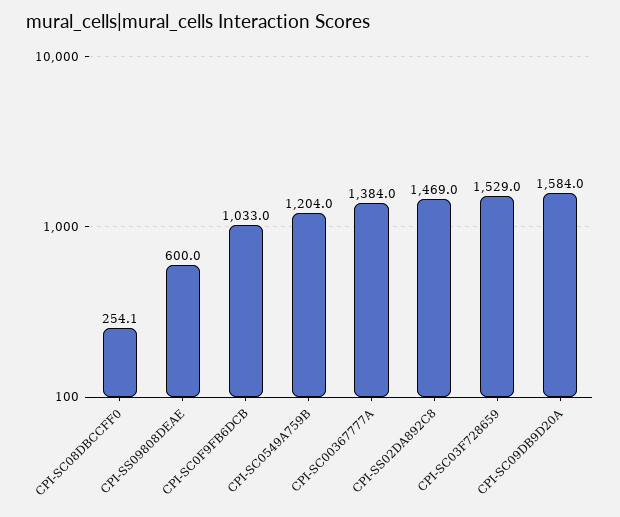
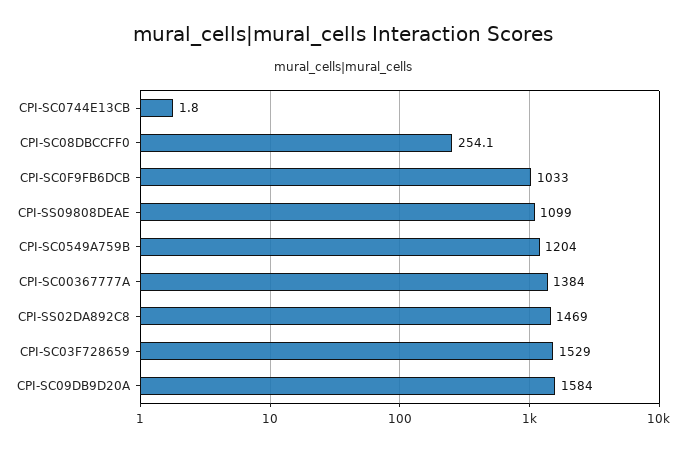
  {
    "CPI-SC08DBCCFF0": 254.1,
-   "CPI-SS09808DEAE": 600,
+   "CPI-SS09808DEAE": 1099,
    "CPI-SC0F9FB6DCB": 1033,
    "CPI-SC0549A759B": 1204,
    "CPI-SC00367777A": 1384,
    "CPI-SS02DA892C8": 1469,
    "CPI-SC03F728659": 1529,
-   "CPI-SC09DB9D20A": 1584
+   "CPI-SC09DB9D20A": 1584,
+   "CPI-SC0744E13CB": 1.8
  }

